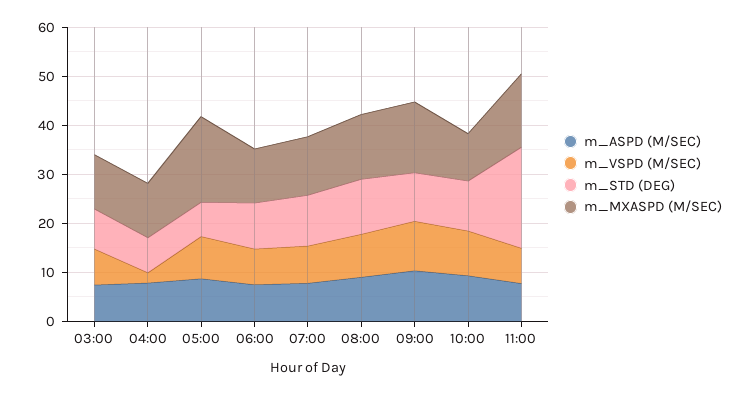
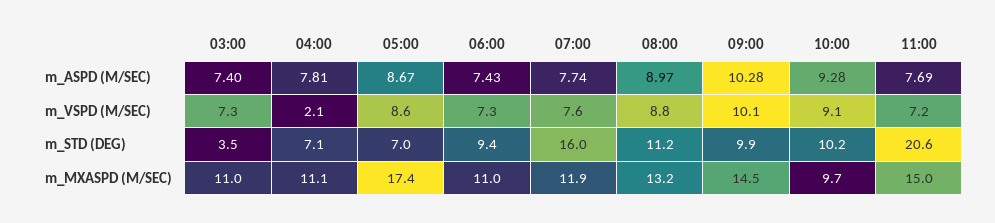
  {
    "m_ASPD (M/SEC)": {
      "03:00": 7.4,
      "04:00": 7.81,
      "05:00": 8.67,
      "06:00": 7.43,
      "07:00": 7.74,
      "08:00": 8.97,
      "09:00": 10.28,
      "10:00": 9.28,
      "11:00": 7.69
    },
    "m_VSPD (M/SEC)": {
      "03:00": 7.3,
      "04:00": 2.1,
      "05:00": 8.6,
      "06:00": 7.3,
      "07:00": 7.6,
      "08:00": 8.8,
      "09:00": 10.1,
      "10:00": 9.1,
      "11:00": 7.2
    },
    "m_STD (DEG)": {
-     "03:00": 8,
+     "03:00": 3.5,
      "04:00": 7.1,
      "05:00": 7,
      "06:00": 9.4,
-     "07:00": 10,
+     "07:00": 16,
      "08:00": 11.2,
      "09:00": 9.9,
      "10:00": 10.2,
      "11:00": 20.6
    },
    "m_MXASPD (M/SEC)": {
      "03:00": 11,
      "04:00": 11.1,
      "05:00": 17.4,
      "06:00": 11,
      "07:00": 11.9,
      "08:00": 13.2,
      "09:00": 14.5,
      "10:00": 9.7,
      "11:00": 15
    }
  }

